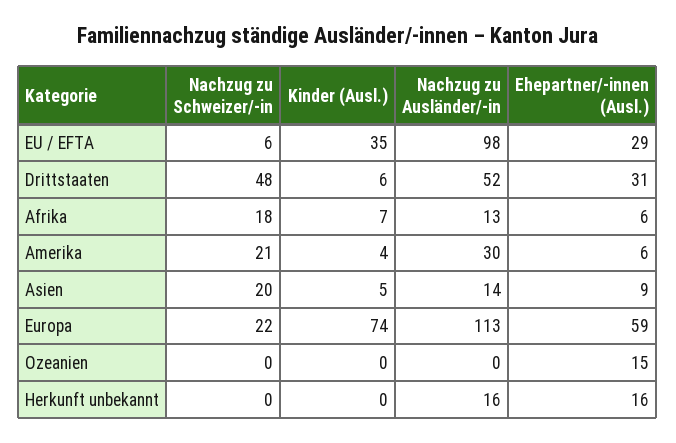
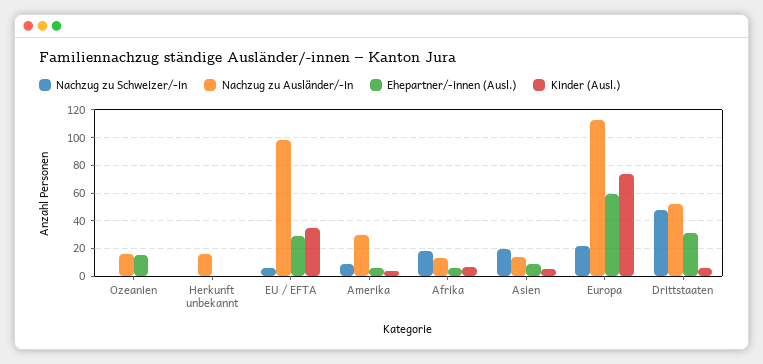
  {
    "Nachzug zu Schweizer/-in": {
      "EU / EFTA": 6,
      "Drittstaaten": 48,
      "Afrika": 18,
-     "Amerika": 21,
+     "Amerika": 10,
      "Asien": 20,
      "Europa": 22,
      "Ozeanien": 0,
      "Herkunft unbekannt": 0
    },
    "Kinder (Ausl.)": {
      "EU / EFTA": 35,
      "Drittstaaten": 6,
      "Afrika": 7,
      "Amerika": 4,
      "Asien": 5,
      "Europa": 74,
      "Ozeanien": 0,
      "Herkunft unbekannt": 0
    },
    "Nachzug zu Ausländer/-in": {
      "EU / EFTA": 98,
      "Drittstaaten": 52,
      "Afrika": 13,
      "Amerika": 30,
      "Asien": 14,
      "Europa": 113,
-     "Ozeanien": 0,
+     "Ozeanien": 15,
      "Herkunft unbekannt": 16
    },
    "Ehepartner/-innen (Ausl.)": {
      "EU / EFTA": 29,
      "Drittstaaten": 31,
      "Afrika": 6,
      "Amerika": 6,
      "Asien": 9,
      "Europa": 59,
      "Ozeanien": 15,
-     "Herkunft unbekannt": 16
+     "Herkunft unbekannt": 0
    }
  }

